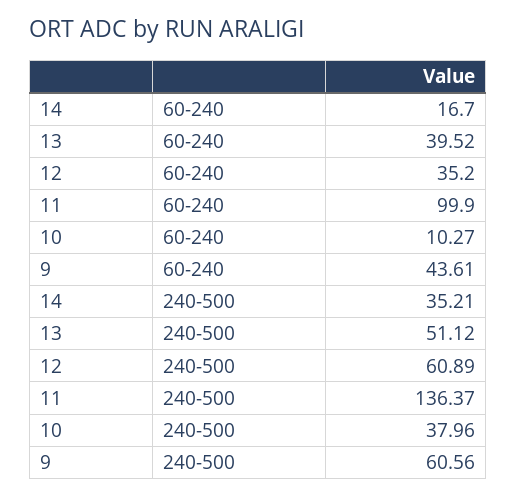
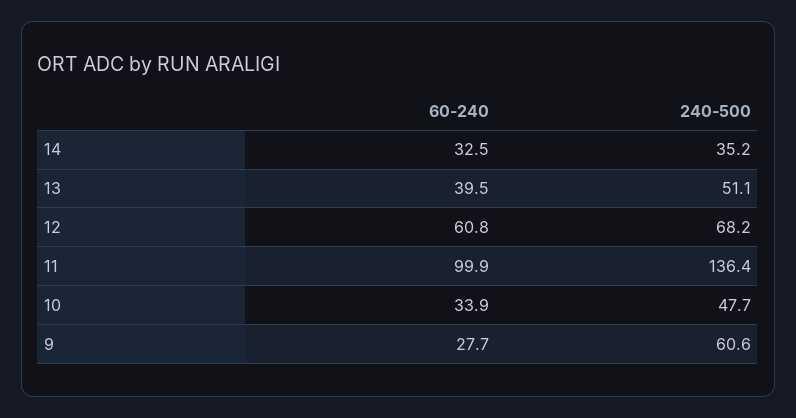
  {
    "14": {
-     "60-240": 16.7,
+     "60-240": 32.5,
      "240-500": 35.21
    },
    "13": {
      "60-240": 39.52,
      "240-500": 51.12
    },
    "12": {
-     "60-240": 35.2,
+     "60-240": 60.8,
-     "240-500": 60.89
+     "240-500": 68.2
    },
    "11": {
      "60-240": 99.9,
      "240-500": 136.37
    },
    "10": {
-     "60-240": 10.27,
+     "60-240": 33.9,
-     "240-500": 37.96
+     "240-500": 47.7
    },
    "9": {
-     "60-240": 43.61,
+     "60-240": 27.7,
      "240-500": 60.56
    }
  }

